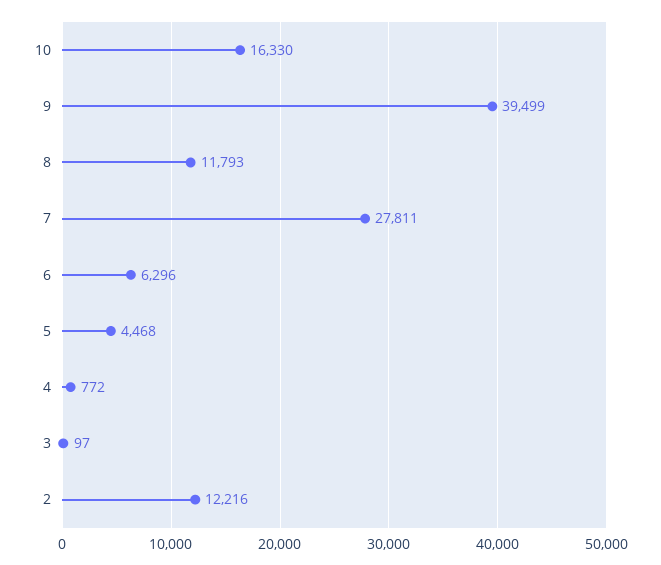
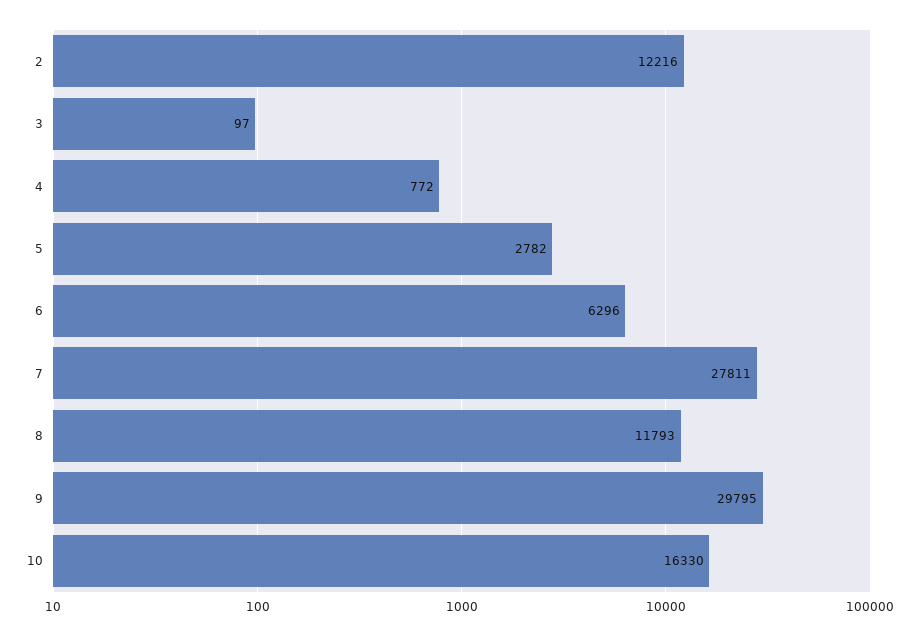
  {
    "10": 16330,
-   "9": 39499,
+   "9": 29795,
    "8": 11793,
    "7": 27811,
    "6": 6296,
-   "5": 4468,
+   "5": 2782,
    "4": 772,
    "3": 97,
    "2": 12216
  }

